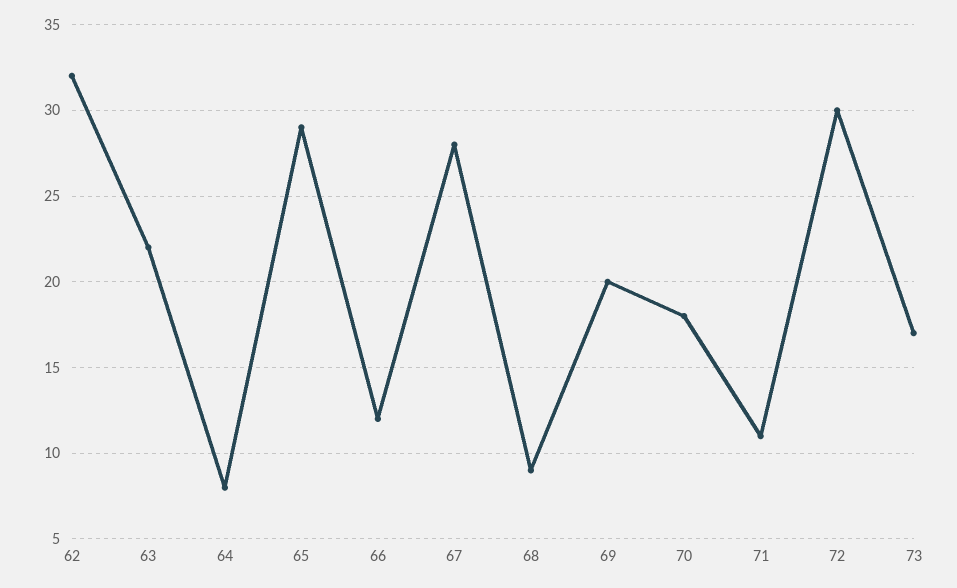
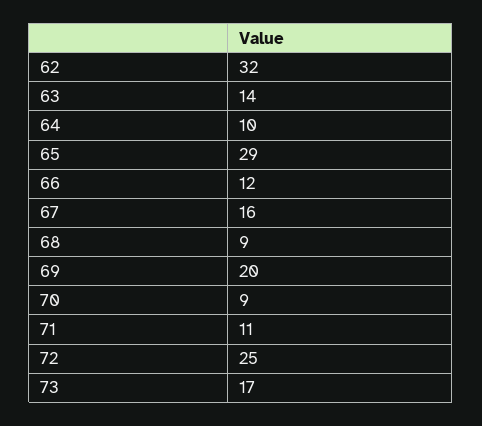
  {
    "62": 32,
-   "63": 22,
+   "63": 14,
-   "64": 8,
+   "64": 10,
    "65": 29,
    "66": 12,
-   "67": 28,
+   "67": 16,
    "68": 9,
    "69": 20,
-   "70": 18,
+   "70": 9,
    "71": 11,
-   "72": 30,
+   "72": 25,
    "73": 17
  }

